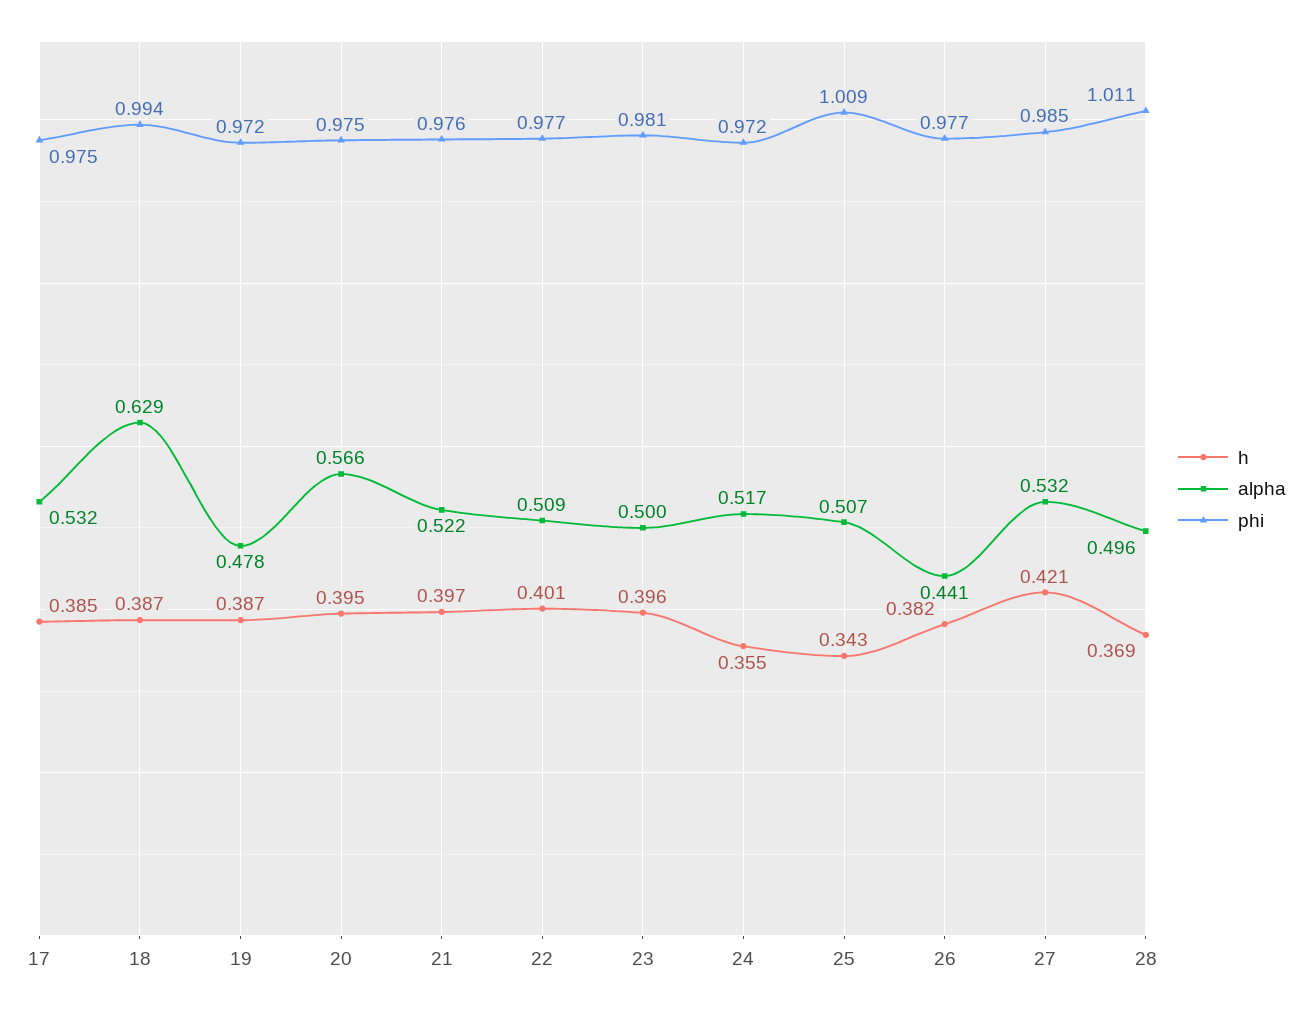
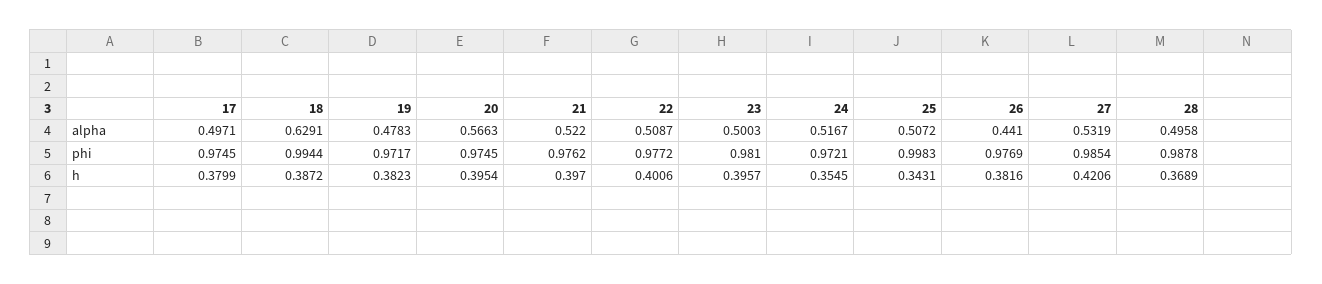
  {
    "h": {
-     "17": 0.385,
+     "17": 0.3799,
      "18": 0.3872,
-     "19": 0.387,
+     "19": 0.3823,
      "20": 0.3954,
      "21": 0.397,
      "22": 0.4006,
      "23": 0.3957,
      "24": 0.3545,
      "25": 0.3431,
      "26": 0.3816,
      "27": 0.4206,
      "28": 0.3689
    },
    "alpha": {
-     "17": 0.532,
+     "17": 0.4971,
      "18": 0.6291,
      "19": 0.4783,
      "20": 0.5663,
      "21": 0.522,
      "22": 0.5087,
      "23": 0.5003,
      "24": 0.5167,
      "25": 0.5072,
      "26": 0.441,
      "27": 0.5319,
      "28": 0.4958
    },
    "phi": {
      "17": 0.9745,
      "18": 0.9944,
      "19": 0.9717,
      "20": 0.9745,
      "21": 0.9762,
      "22": 0.9772,
      "23": 0.981,
      "24": 0.9721,
-     "25": 1.009,
+     "25": 0.9983,
      "26": 0.9769,
      "27": 0.9854,
-     "28": 1.011
+     "28": 0.9878
    }
  }

